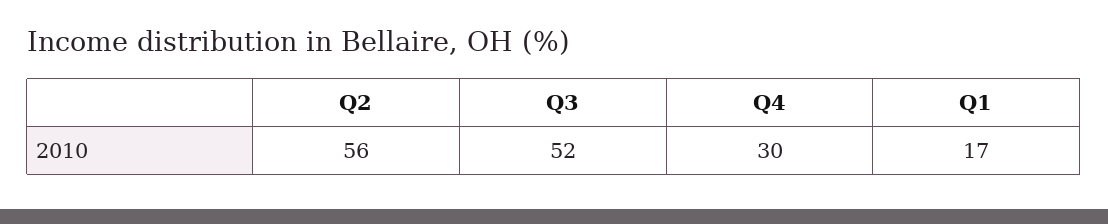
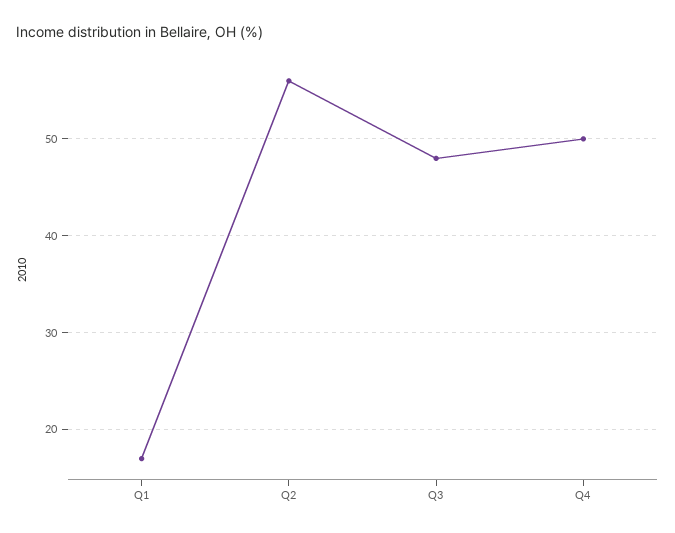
  {
    "Q2": 56,
-   "Q3": 52,
+   "Q3": 48,
-   "Q4": 30,
+   "Q4": 50,
    "Q1": 17
  }

